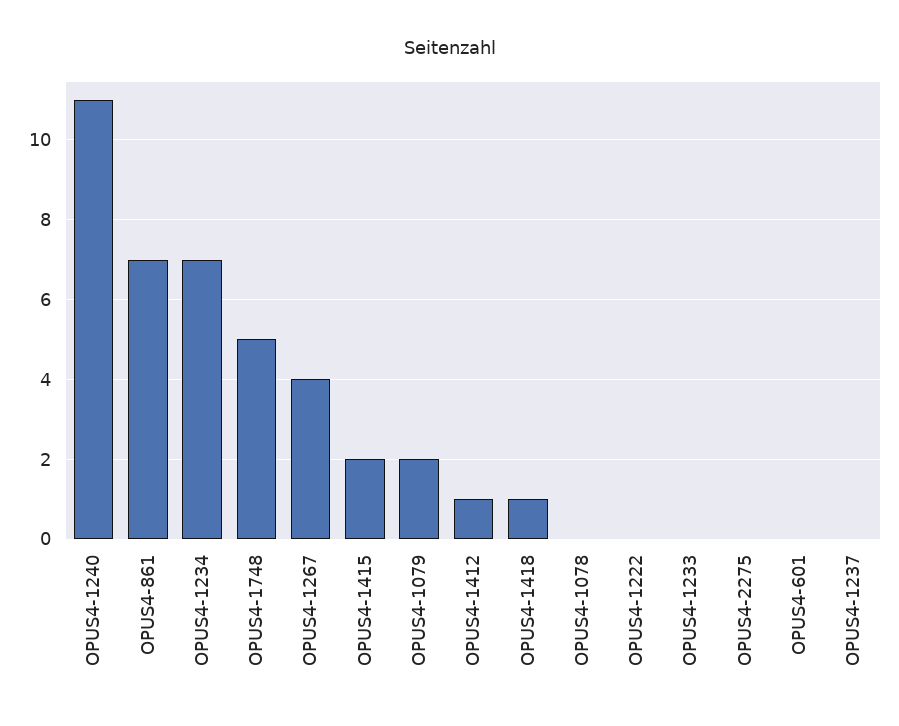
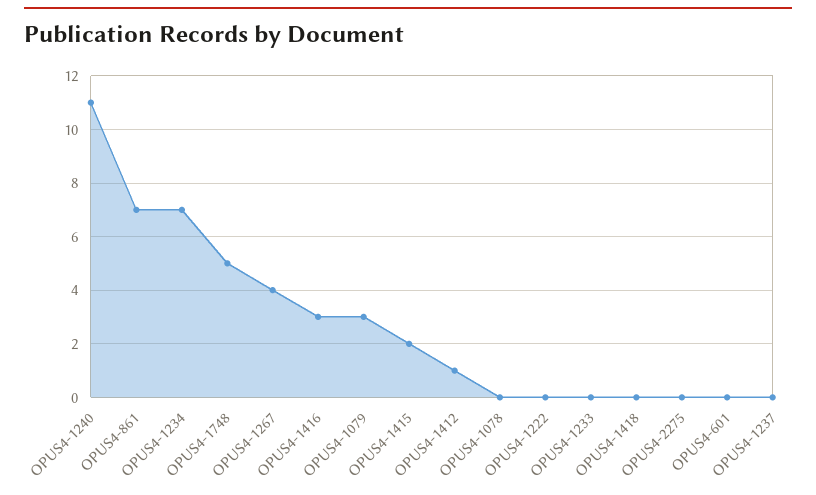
  {
    "OPUS4-1240": 11,
    "OPUS4-861": 7,
    "OPUS4-1234": 7,
    "OPUS4-1748": 5,
    "OPUS4-1267": 4,
    "OPUS4-1415": 2,
-   "OPUS4-1079": 2,
+   "OPUS4-1079": 3,
    "OPUS4-1412": 1,
-   "OPUS4-1418": 1,
+   "OPUS4-1418": 0,
    "OPUS4-1078": 0,
    "OPUS4-1222": 0,
    "OPUS4-1233": 0,
    "OPUS4-2275": 0,
    "OPUS4-601": 0,
-   "OPUS4-1237": 0
+   "OPUS4-1237": 0,
+   "OPUS4-1416": 3
  }

